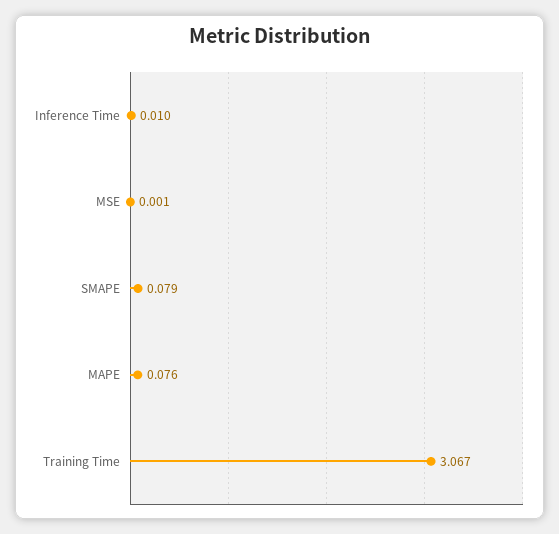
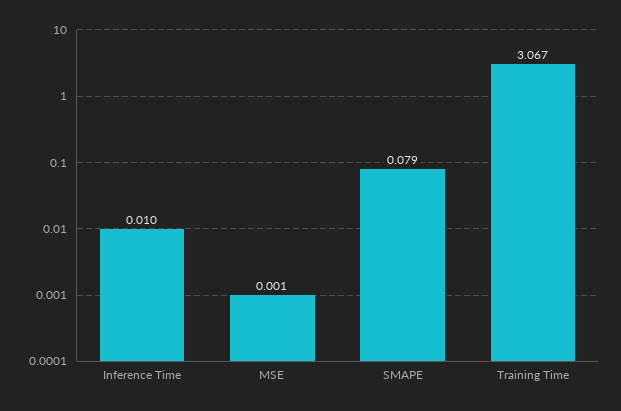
  {
    "Inference Time": 0.01,
    "MSE": 0.001,
    "SMAPE": 0.079,
-   "MAPE": 0.076,
    "Training Time": 3.067
  }

